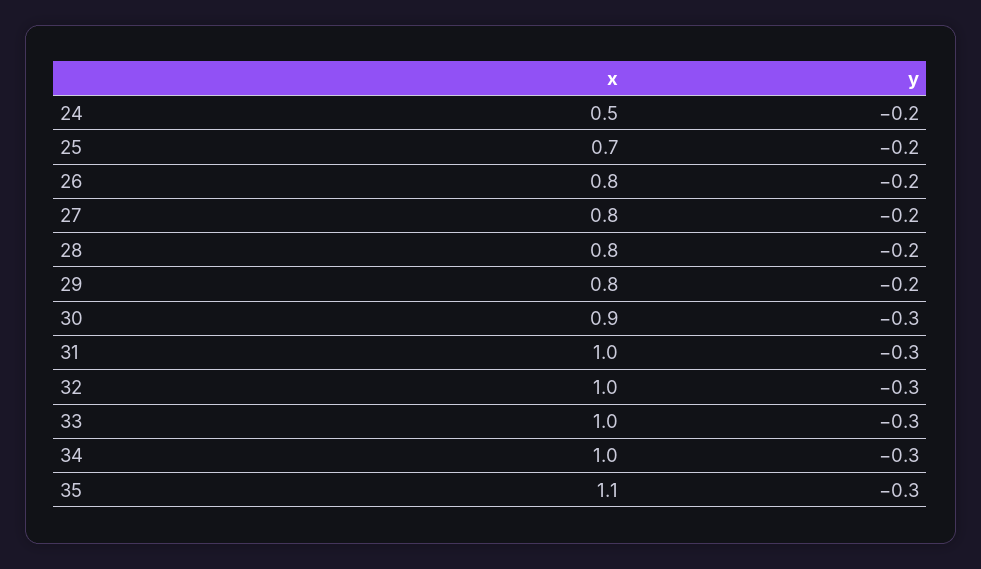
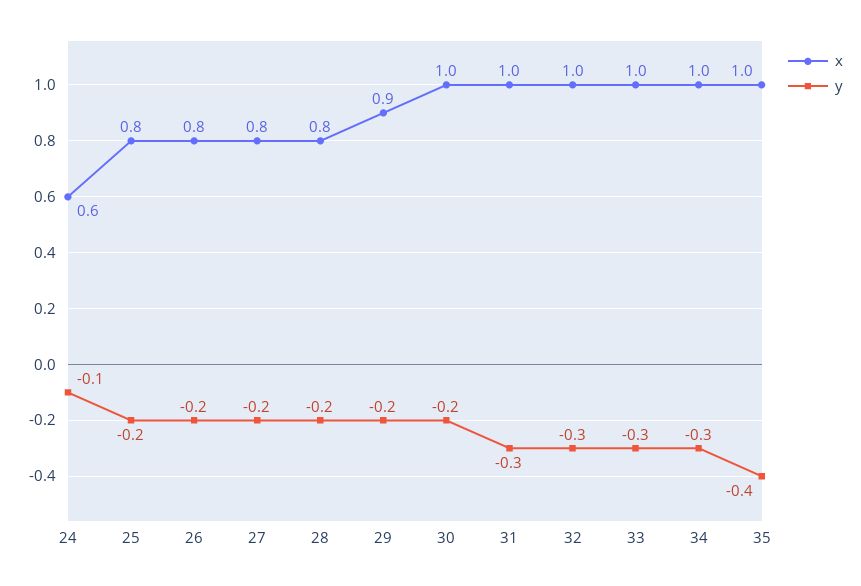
  {
    "x": {
-     "24": 0.5,
+     "24": 0.6,
-     "25": 0.7,
+     "25": 0.8,
      "26": 0.8,
      "27": 0.8,
      "28": 0.8,
-     "29": 0.8,
+     "29": 0.9,
-     "30": 0.9,
+     "30": 1,
      "31": 1,
      "32": 1,
      "33": 1,
      "34": 1,
-     "35": 1.1
+     "35": 1
    },
    "y": {
-     "24": -0.2,
+     "24": -0.1,
      "25": -0.2,
      "26": -0.2,
      "27": -0.2,
      "28": -0.2,
      "29": -0.2,
-     "30": -0.3,
+     "30": -0.2,
      "31": -0.3,
      "32": -0.3,
      "33": -0.3,
      "34": -0.3,
-     "35": -0.3
+     "35": -0.4
    }
  }

